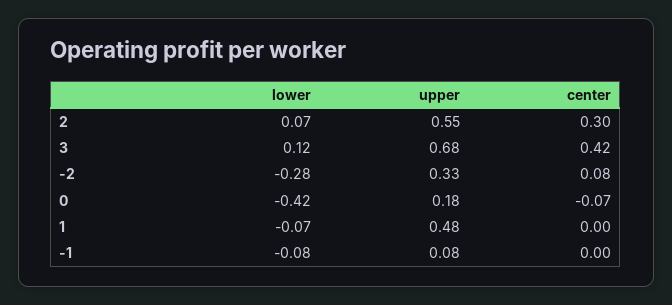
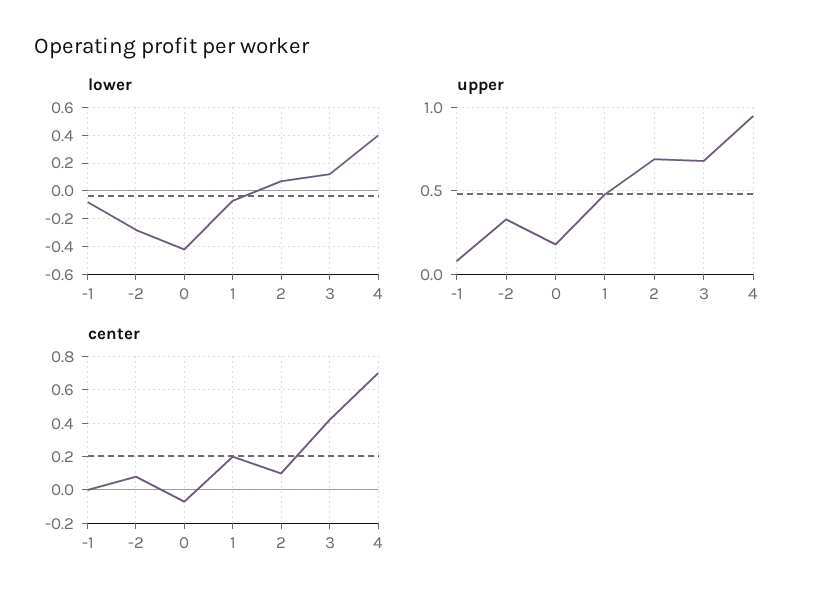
  {
    "lower": {
      "2": 0.07,
      "3": 0.12,
      "-2": -0.28,
      "0": -0.42,
      "1": -0.07,
-     "-1": -0.08
+     "-1": -0.08,
+     "4": 0.4
    },
    "upper": {
-     "2": 0.55,
+     "2": 0.7,
      "3": 0.68,
      "-2": 0.33,
      "0": 0.18,
      "1": 0.48,
-     "-1": 0.08
+     "-1": 0.08,
+     "4": 0.95
    },
    "center": {
-     "2": 0.3,
+     "2": 0.1,
      "3": 0.42,
      "-2": 0.08,
      "0": -0.07,
-     "1": 0,
+     "1": 0.2,
-     "-1": 0
+     "-1": 0,
+     "4": 0.7
    }
  }

